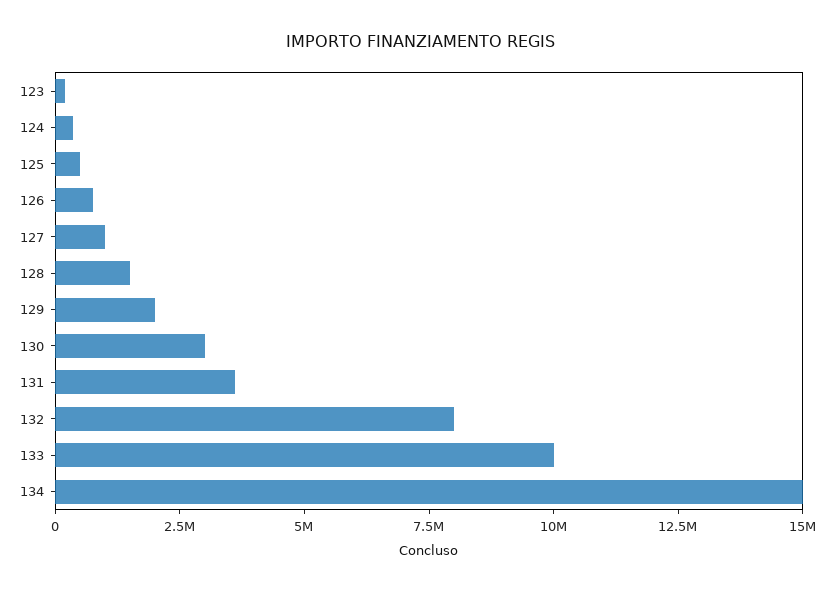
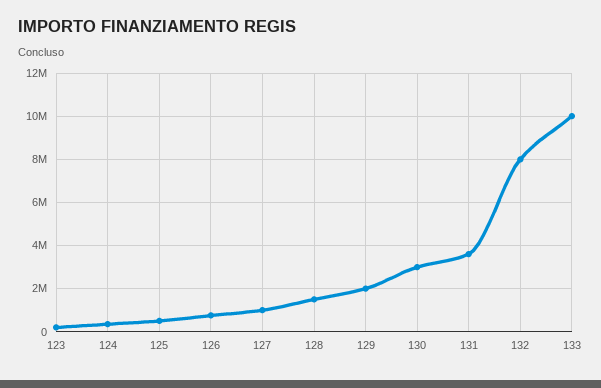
  {
    "123": 0,
    "124": 500000,
    "125": 500000,
    "126": 1000000,
    "127": 1000000,
    "128": 1500000,
    "129": 2000000,
    "130": 3000000,
    "131": 3500000,
    "132": 8000000,
-   "133": 10000000,
+   "133": 10000000
-   "134": 15000000
  }

